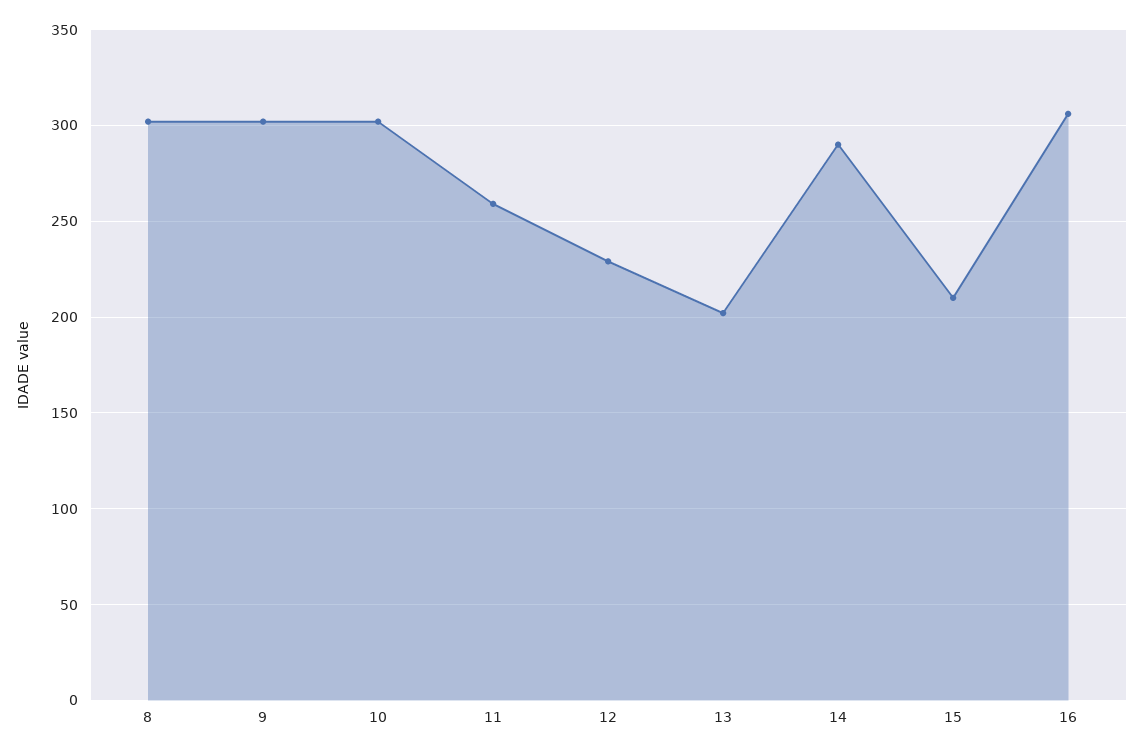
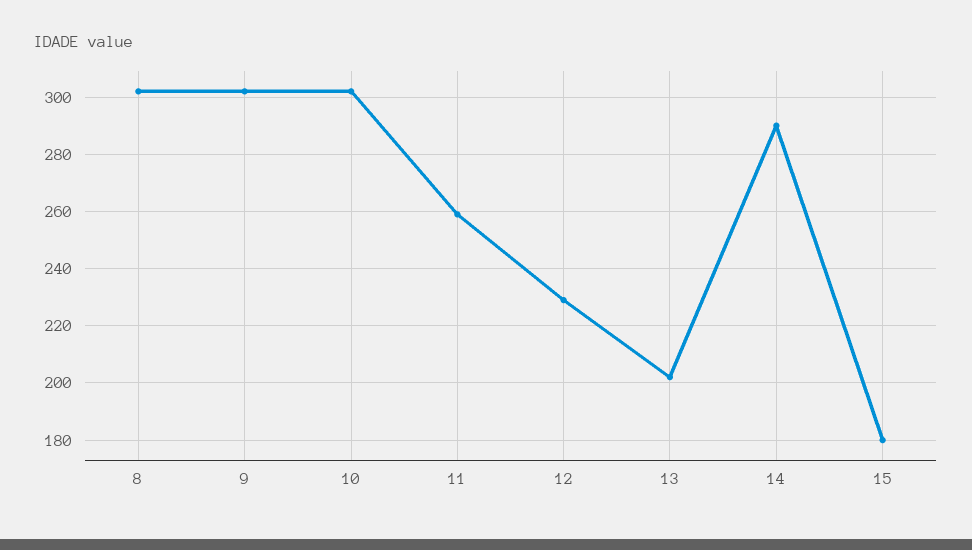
  {
    "8": 300,
    "9": 300,
    "10": 300,
    "11": 260,
    "12": 230,
    "13": 200,
    "14": 290,
-   "15": 210,
+   "15": 180
-   "16": 305
  }

